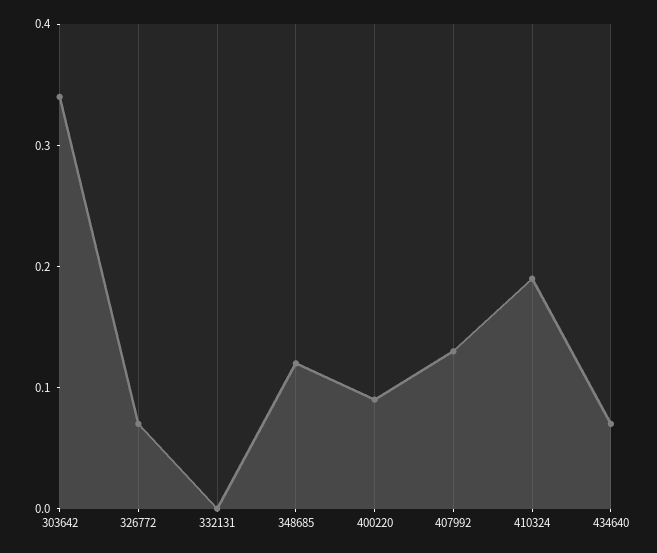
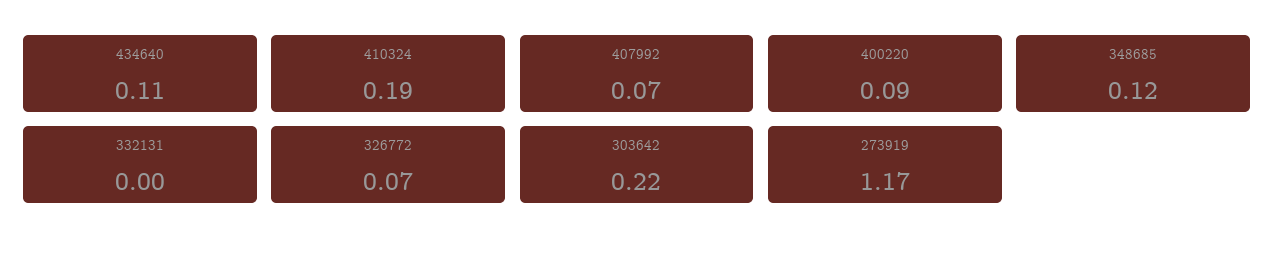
  {
-   "303642": 0.34,
+   "303642": 0.22,
    "326772": 0.07,
    "332131": 0,
    "348685": 0.12,
    "400220": 0.09,
-   "407992": 0.13,
+   "407992": 0.07,
    "410324": 0.19,
-   "434640": 0.07
+   "434640": 0.11,
+   "273919": 1.17
  }

